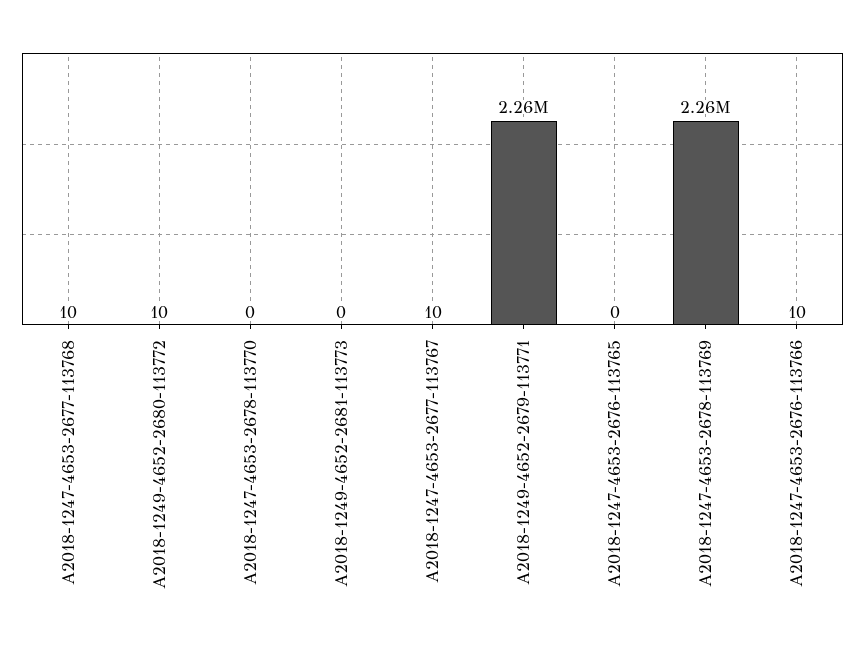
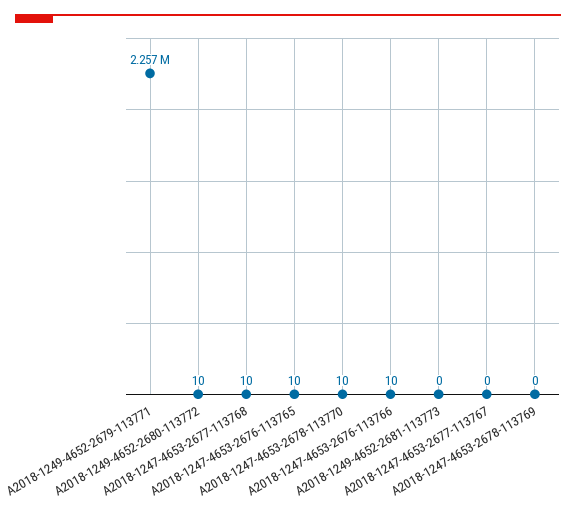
  {
    "A2018-1247-4653-2677-113768": 10,
    "A2018-1249-4652-2680-113772": 10,
-   "A2018-1247-4653-2678-113770": 0,
+   "A2018-1247-4653-2678-113770": 10,
    "A2018-1249-4652-2681-113773": 0,
-   "A2018-1247-4653-2677-113767": 10,
+   "A2018-1247-4653-2677-113767": 0,
    "A2018-1249-4652-2679-113771": 2257000,
-   "A2018-1247-4653-2676-113765": 0,
+   "A2018-1247-4653-2676-113765": 10,
-   "A2018-1247-4653-2678-113769": 2260000,
+   "A2018-1247-4653-2678-113769": 0,
    "A2018-1247-4653-2676-113766": 10
  }

